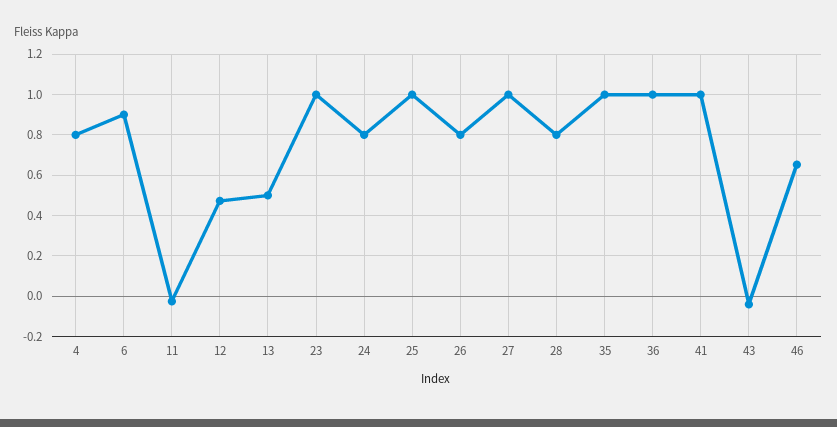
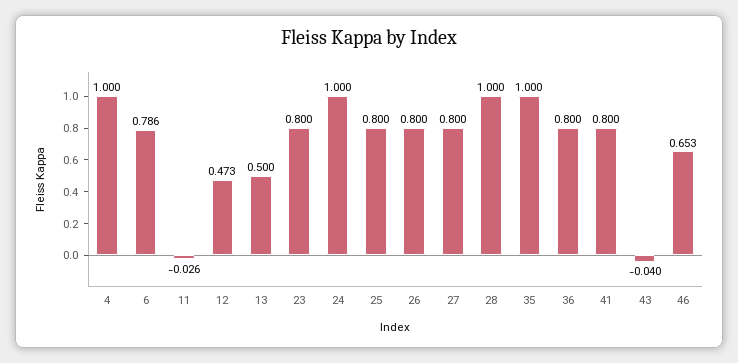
  {
-   "4": 0.8,
+   "4": 1,
-   "6": 0.9,
+   "6": 0.786,
    "11": -0.026,
    "12": 0.473,
    "13": 0.5,
-   "23": 1,
+   "23": 0.8,
-   "24": 0.8,
+   "24": 1,
-   "25": 1,
+   "25": 0.8,
    "26": 0.8,
-   "27": 1,
+   "27": 0.8,
-   "28": 0.8,
+   "28": 1,
    "35": 1,
-   "36": 1,
+   "36": 0.8,
-   "41": 1,
+   "41": 0.8,
    "43": -0.04,
    "46": 0.653
  }

